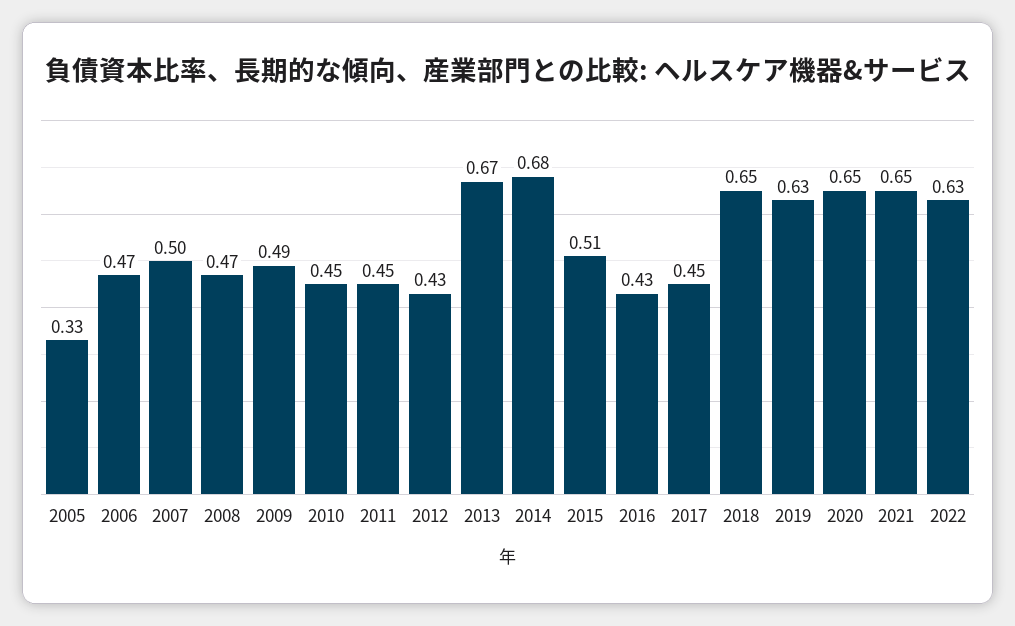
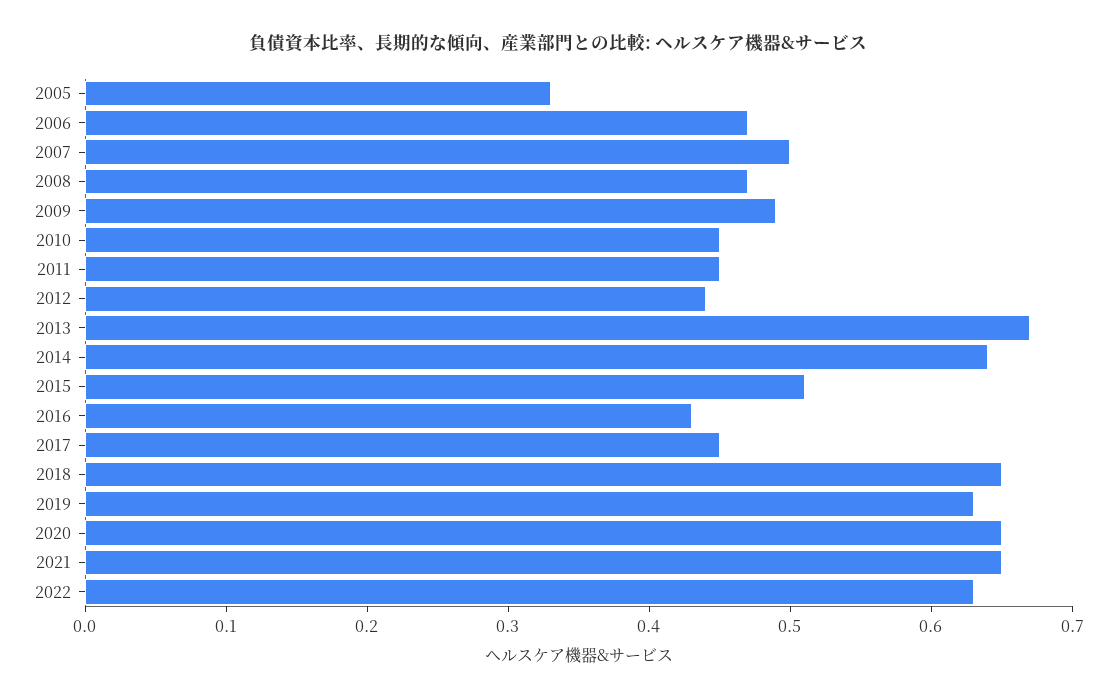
  {
    "2005": 0.33,
    "2006": 0.47,
    "2007": 0.5,
    "2008": 0.47,
    "2009": 0.49,
    "2010": 0.45,
    "2011": 0.45,
-   "2012": 0.43,
+   "2012": 0.44,
    "2013": 0.67,
-   "2014": 0.68,
+   "2014": 0.64,
    "2015": 0.51,
    "2016": 0.43,
    "2017": 0.45,
    "2018": 0.65,
    "2019": 0.63,
    "2020": 0.65,
    "2021": 0.65,
    "2022": 0.63
  }

